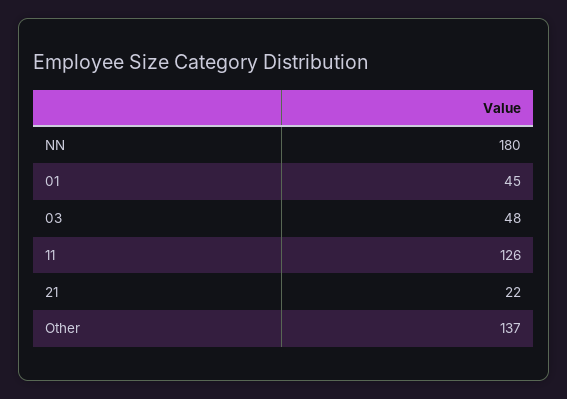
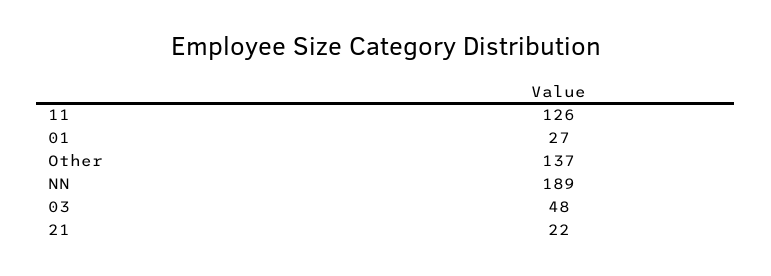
  {
-   "NN": 180,
+   "NN": 189,
-   "01": 45,
+   "01": 27,
    "03": 48,
    "11": 126,
    "21": 22,
    "Other": 137
  }

